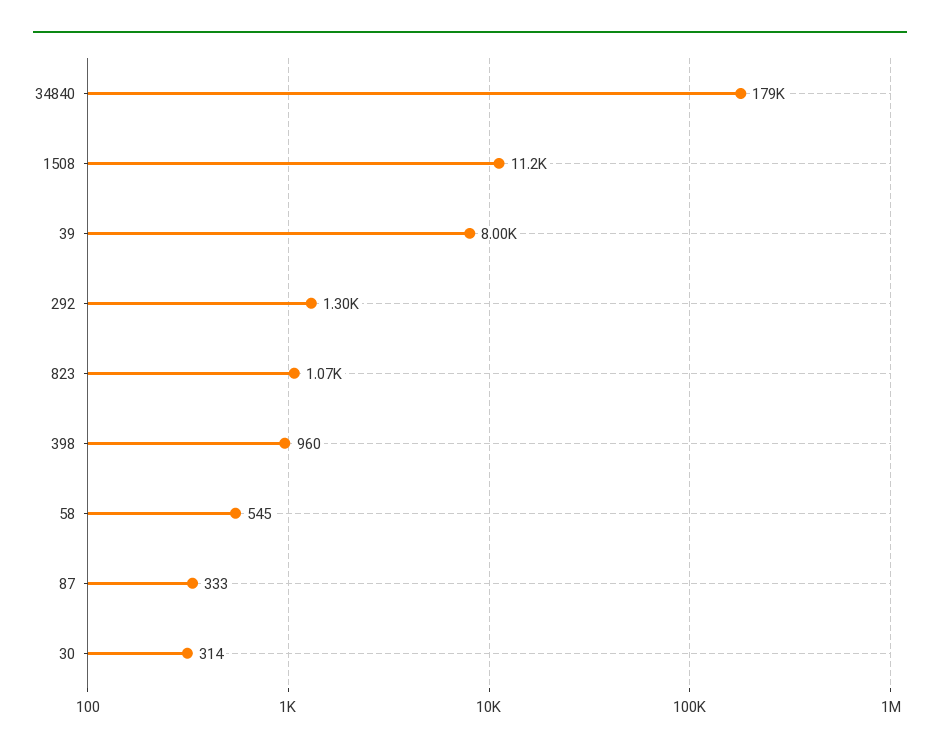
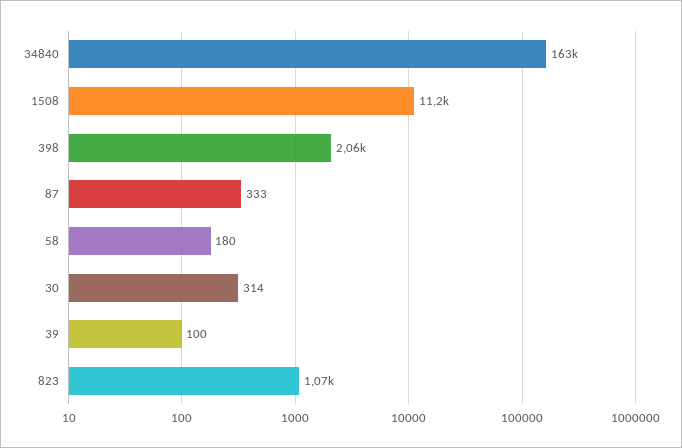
  {
-   "34840": 179000,
+   "34840": 163000,
    "1508": 11200,
-   "39": 8000,
+   "39": 100,
-   "292": 1300,
    "823": 1070,
-   "398": 960,
+   "398": 2060,
-   "58": 545,
+   "58": 180,
    "87": 333,
    "30": 314
  }

